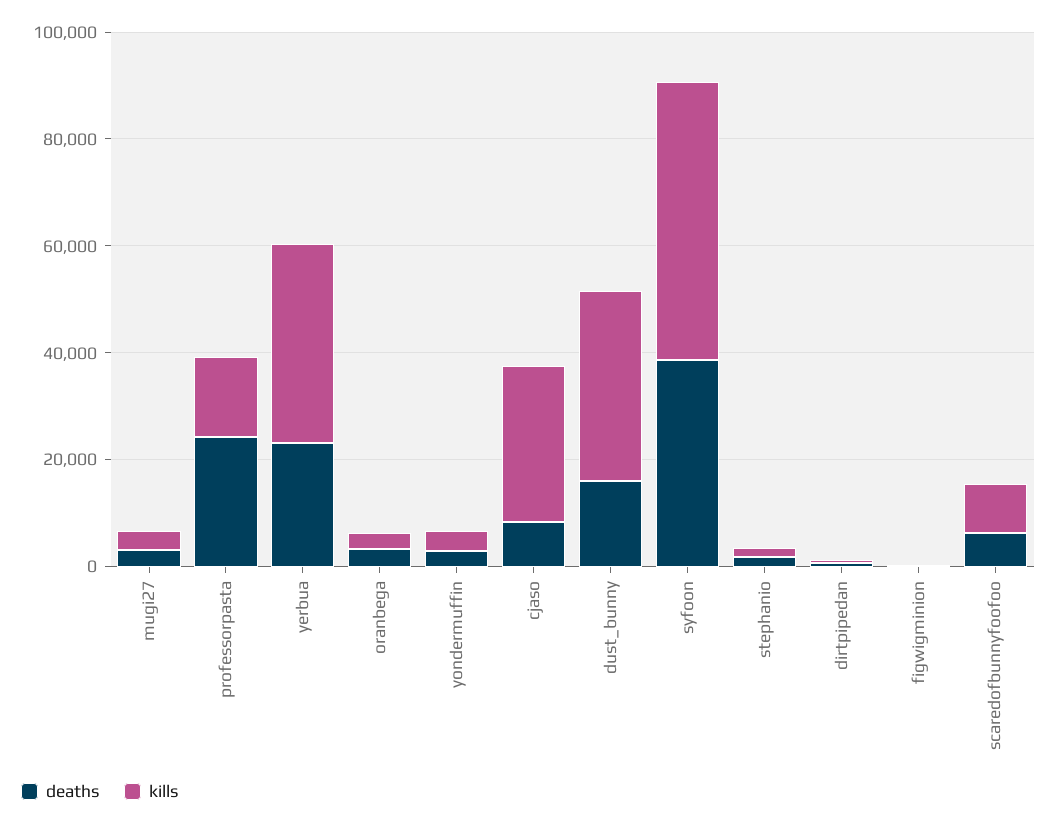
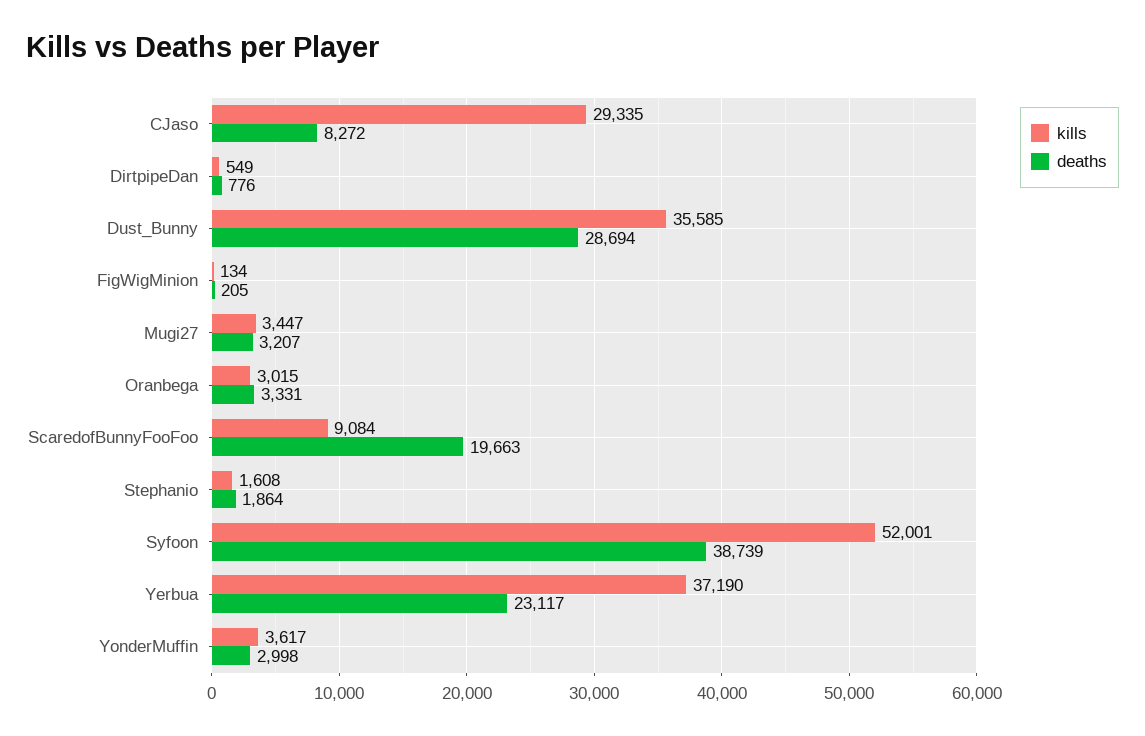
  {
    "deaths": {
      "mugi27": 3207,
-     "professorpasta": 25000,
      "yerbua": 23117,
      "oranbega": 3331,
      "yondermuffin": 2998,
      "cjaso": 8272,
-     "dust_bunny": 15000,
+     "dust_bunny": 28694,
      "syfoon": 38739,
      "stephanio": 1864,
      "dirtpipedan": 776,
      "figwigminion": 205,
-     "scaredofbunnyfoofoo": 5000
+     "scaredofbunnyfoofoo": 19663
    },
    "kills": {
      "mugi27": 3447,
-     "professorpasta": 15000,
      "yerbua": 37190,
      "oranbega": 3015,
      "yondermuffin": 3617,
      "cjaso": 29335,
      "dust_bunny": 35585,
      "syfoon": 52001,
      "stephanio": 1608,
      "dirtpipedan": 549,
      "figwigminion": 134,
      "scaredofbunnyfoofoo": 9084
    }
  }

